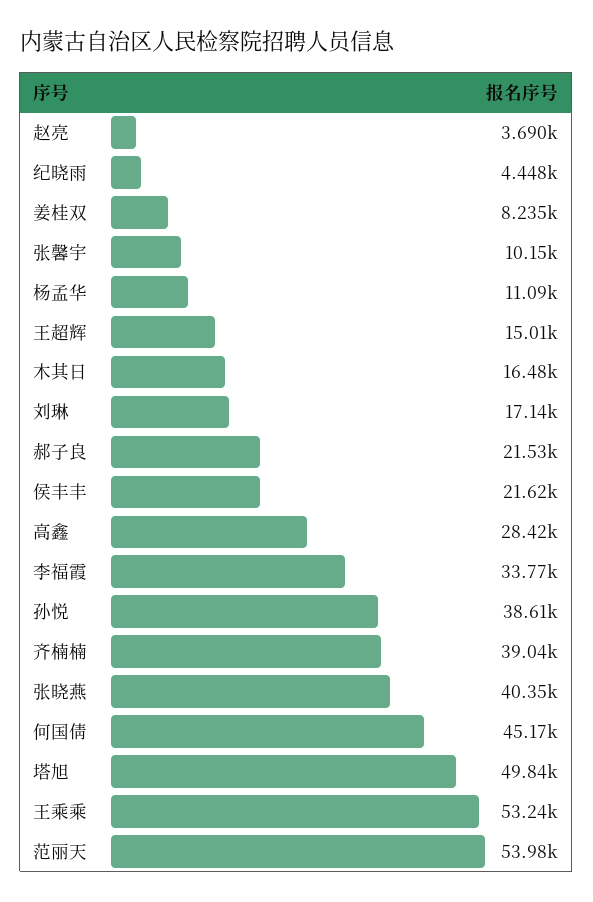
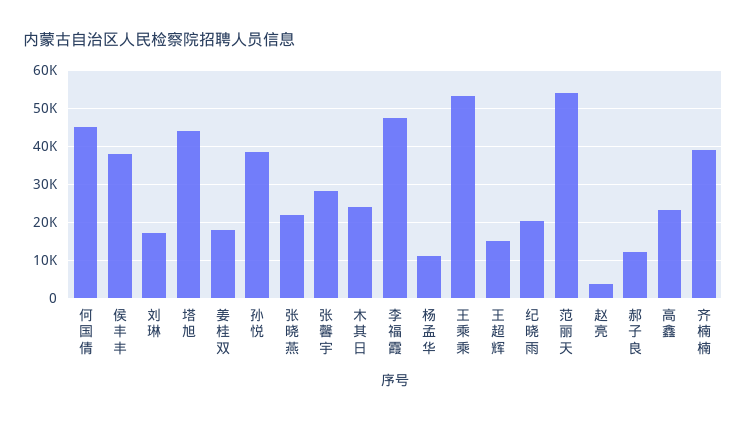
  {
    "赵亮": 3690,
-   "纪晓雨": 4448,
+   "纪晓雨": 20000,
-   "姜桂双": 8235,
+   "姜桂双": 18000,
-   "张馨宇": 10150,
+   "张馨宇": 28000,
    "杨孟华": 11090,
    "王超辉": 15010,
-   "木其日": 16480,
+   "木其日": 24000,
    "刘琳": 17140,
-   "郝子良": 21530,
+   "郝子良": 12000,
-   "侯丰丰": 21620,
+   "侯丰丰": 38000,
-   "高鑫": 28420,
+   "高鑫": 24000,
-   "李福霞": 33770,
+   "李福霞": 48000,
    "孙悦": 38610,
    "齐楠楠": 39040,
-   "张晓燕": 40350,
+   "张晓燕": 22000,
    "何国倩": 45170,
-   "塔旭": 49840,
+   "塔旭": 44000,
    "王乘乘": 53240,
    "范丽天": 53980
  }

